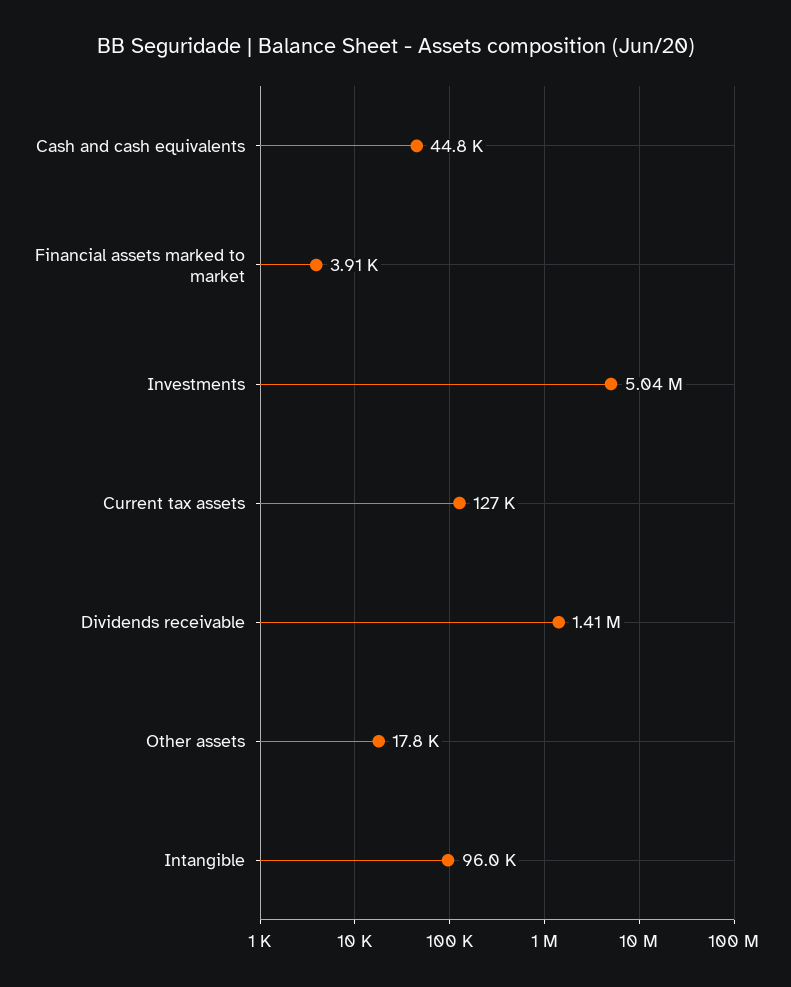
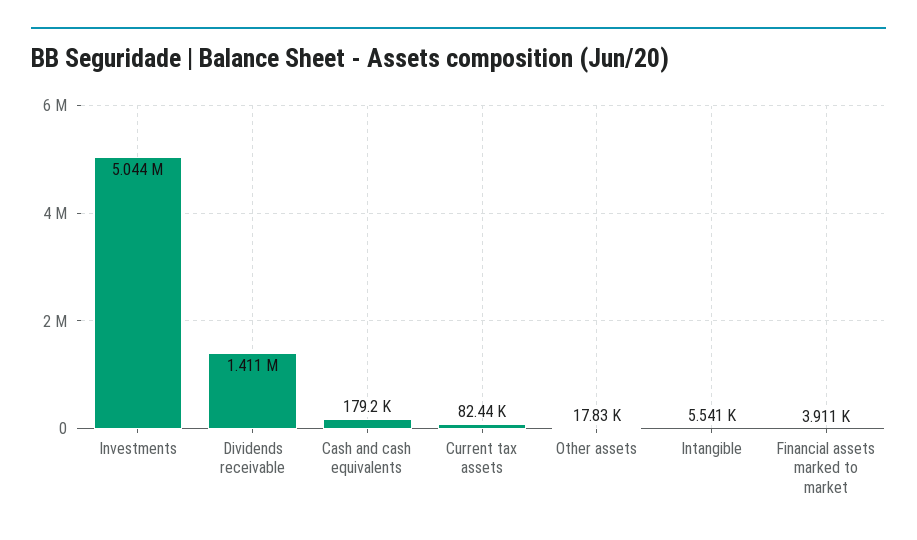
  {
-   "Cash and cash equivalents": 44800,
+   "Cash and cash equivalents": 179200,
    "Financial assets marked to market": 3911,
    "Investments": 5044000,
-   "Current tax assets": 127000,
+   "Current tax assets": 82440,
    "Dividends receivable": 1411000,
    "Other assets": 17830,
-   "Intangible": 96000
+   "Intangible": 5541
  }

